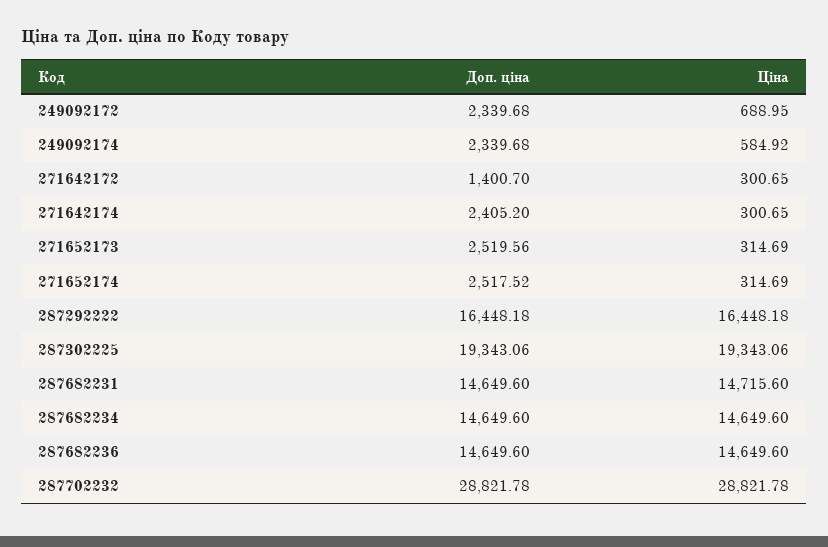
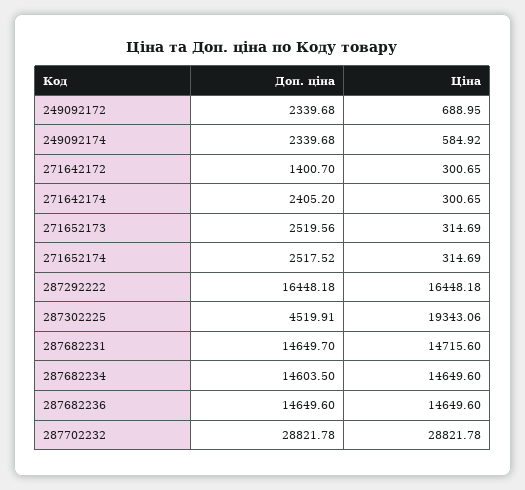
  {
    "Доп. ціна": {
      "249092172": 2339.68,
      "249092174": 2339.68,
      "271642172": 1400.7,
      "271642174": 2405.2,
      "271652173": 2519.56,
      "271652174": 2517.52,
      "287292222": 16448.18,
-     "287302225": 19343.06,
+     "287302225": 4519.91,
-     "287682231": 14649.6,
+     "287682231": 14649.7,
-     "287682234": 14649.6,
+     "287682234": 14603.5,
      "287682236": 14649.6,
      "287702232": 28821.78
    },
    "Ціна": {
      "249092172": 688.95,
      "249092174": 584.92,
      "271642172": 300.65,
      "271642174": 300.65,
      "271652173": 314.69,
      "271652174": 314.69,
      "287292222": 16448.18,
      "287302225": 19343.06,
      "287682231": 14715.6,
      "287682234": 14649.6,
      "287682236": 14649.6,
      "287702232": 28821.78
    }
  }

